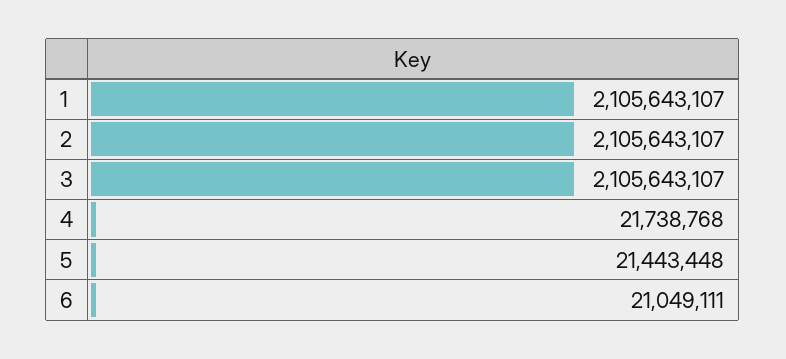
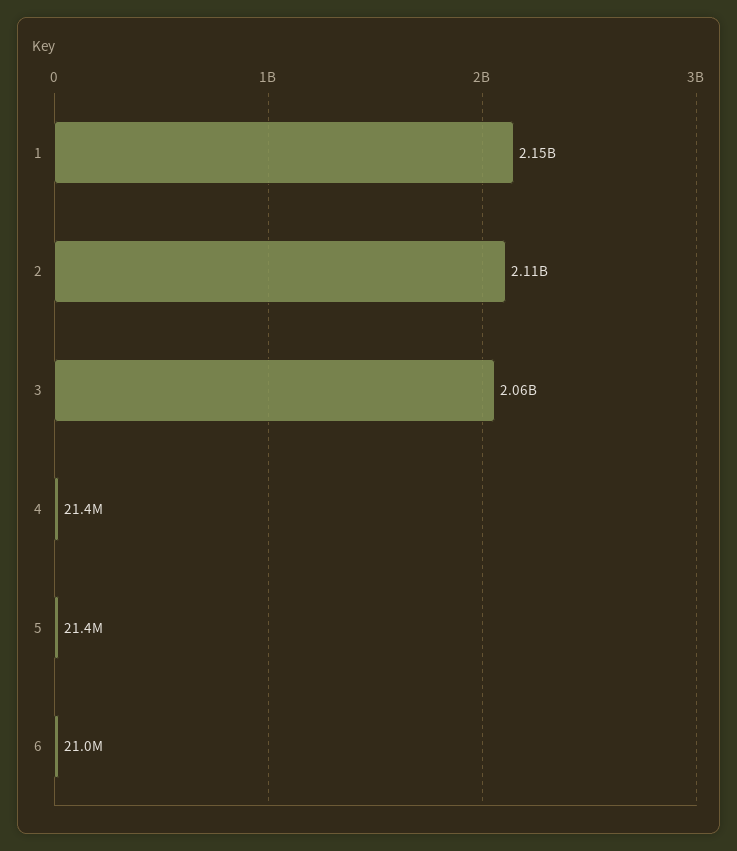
  {
-   "1": 2105643107,
+   "1": 2150000000,
    "2": 2105643107,
-   "3": 2105643107,
+   "3": 2060000000,
-   "4": 21738768,
+   "4": 21400000,
    "5": 21443448,
    "6": 21049111
  }

